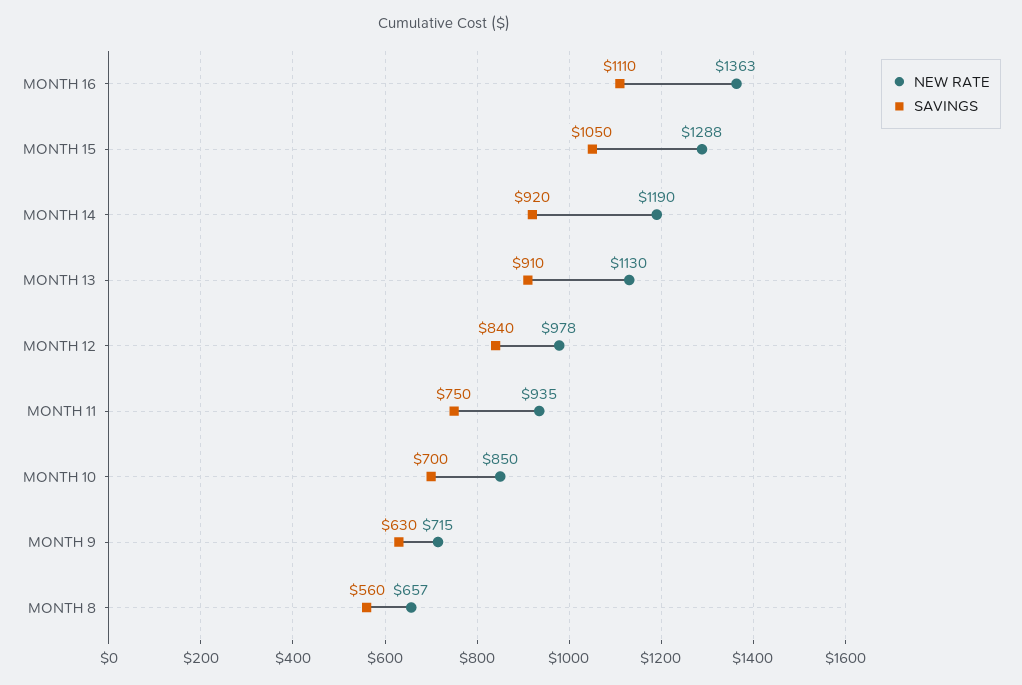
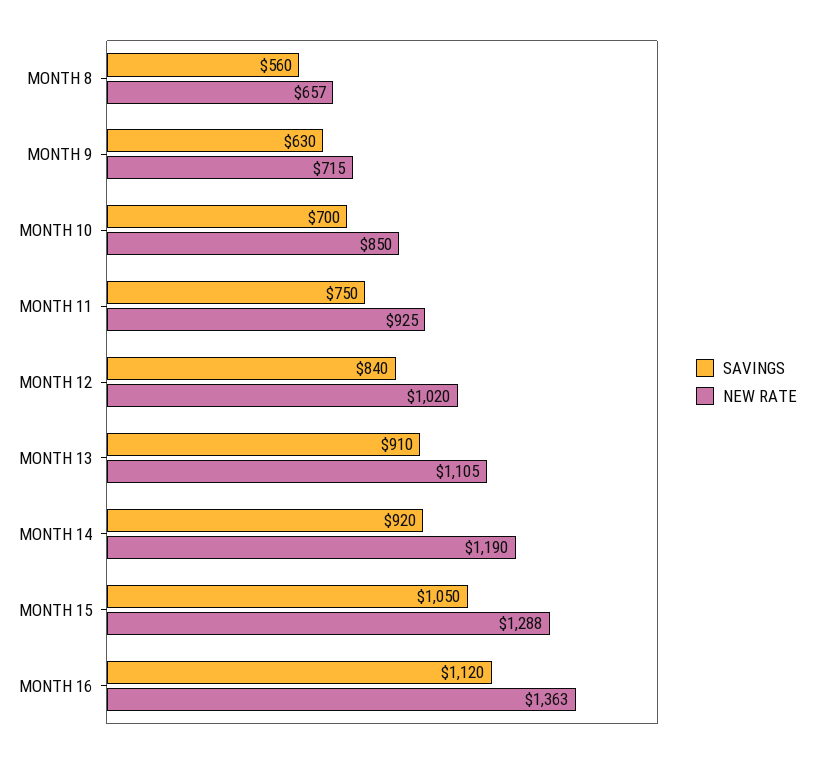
  {
    "NEW RATE": {
      "MONTH 16": 1363,
      "MONTH 15": 1288,
      "MONTH 14": 1190,
-     "MONTH 13": 1130,
+     "MONTH 13": 1105,
-     "MONTH 12": 978,
+     "MONTH 12": 1020,
-     "MONTH 11": 935,
+     "MONTH 11": 925,
      "MONTH 10": 850,
      "MONTH 9": 715,
      "MONTH 8": 657
    },
    "SAVINGS": {
-     "MONTH 16": 1110,
+     "MONTH 16": 1120,
      "MONTH 15": 1050,
      "MONTH 14": 920,
      "MONTH 13": 910,
      "MONTH 12": 840,
      "MONTH 11": 750,
      "MONTH 10": 700,
      "MONTH 9": 630,
      "MONTH 8": 560
    }
  }

